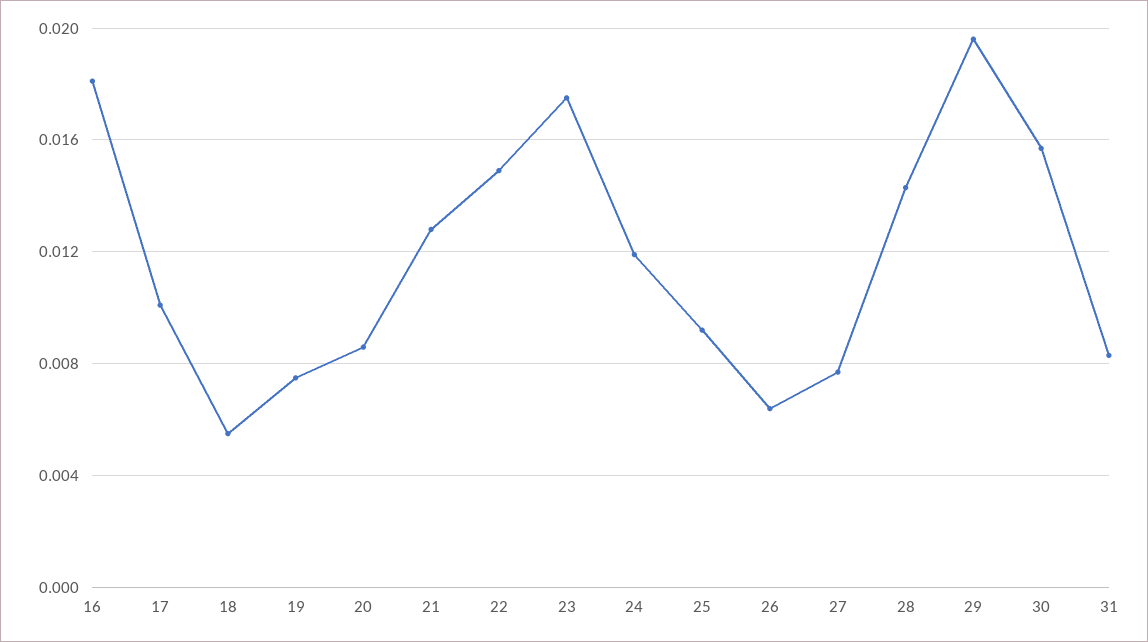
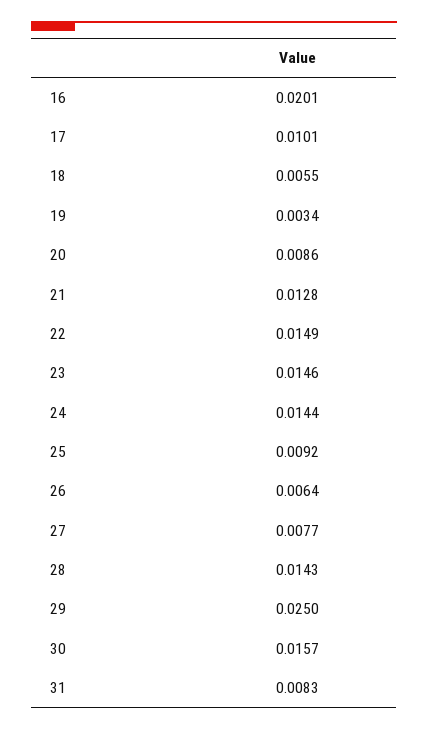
  {
-   "16": 0.018,
+   "16": 0.0201,
    "17": 0.0101,
    "18": 0.0055,
-   "19": 0.0075,
+   "19": 0.0034,
    "20": 0.0086,
    "21": 0.0128,
    "22": 0.0149,
-   "23": 0.0175,
+   "23": 0.0146,
-   "24": 0.012,
+   "24": 0.0144,
    "25": 0.0092,
    "26": 0.0064,
    "27": 0.0077,
    "28": 0.0143,
-   "29": 0.0195,
+   "29": 0.025,
    "30": 0.0157,
    "31": 0.0083
  }

